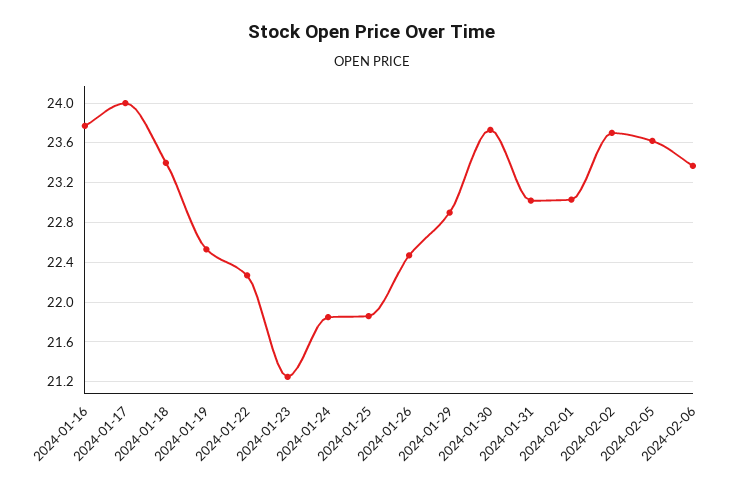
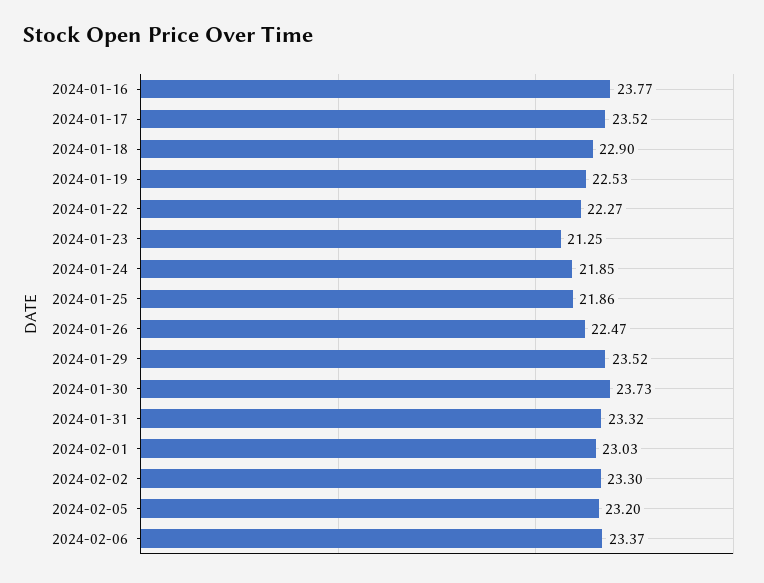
  {
    "2024-01-16": 23.77,
-   "2024-01-17": 24,
+   "2024-01-17": 23.52,
-   "2024-01-18": 23.4,
+   "2024-01-18": 22.9,
    "2024-01-19": 22.53,
    "2024-01-22": 22.27,
    "2024-01-23": 21.25,
    "2024-01-24": 21.85,
    "2024-01-25": 21.86,
    "2024-01-26": 22.47,
-   "2024-01-29": 22.9,
+   "2024-01-29": 23.52,
    "2024-01-30": 23.73,
-   "2024-01-31": 23,
+   "2024-01-31": 23.32,
    "2024-02-01": 23.03,
-   "2024-02-02": 23.7,
+   "2024-02-02": 23.3,
-   "2024-02-05": 23.6,
+   "2024-02-05": 23.2,
    "2024-02-06": 23.37
  }

